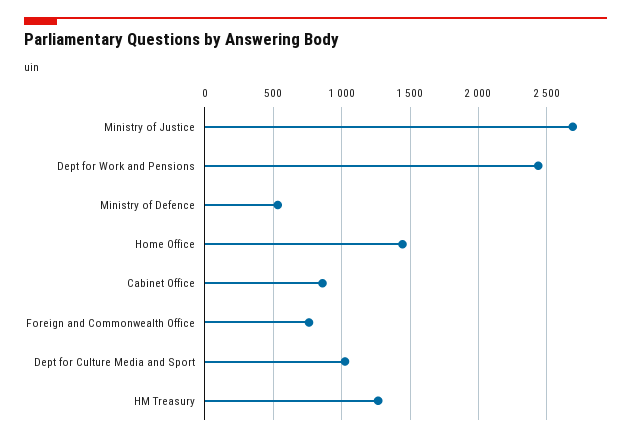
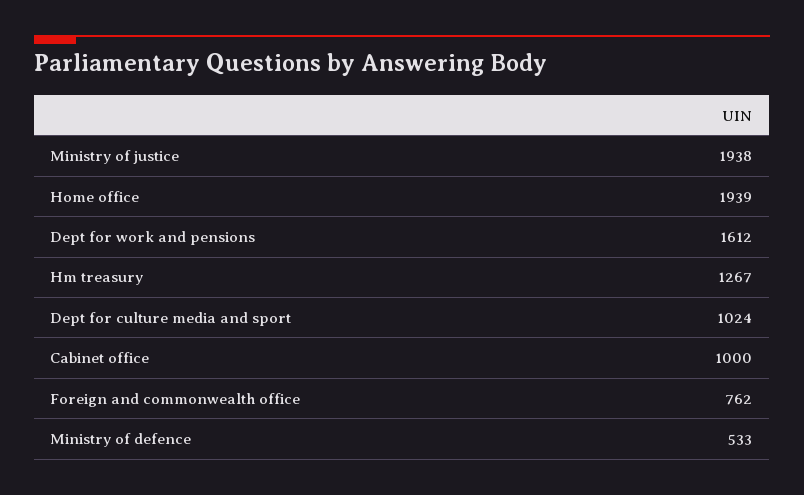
  {
-   "Ministry of Justice": 2700,
+   "Ministry of Justice": 1938,
-   "Dept for Work and Pensions": 2450,
+   "Dept for Work and Pensions": 1612,
    "Ministry of Defence": 533,
-   "Home Office": 1450,
+   "Home Office": 1939,
-   "Cabinet Office": 850,
+   "Cabinet Office": 1000,
    "Foreign and Commonwealth Office": 762,
    "Dept for Culture Media and Sport": 1024,
    "HM Treasury": 1267
  }

